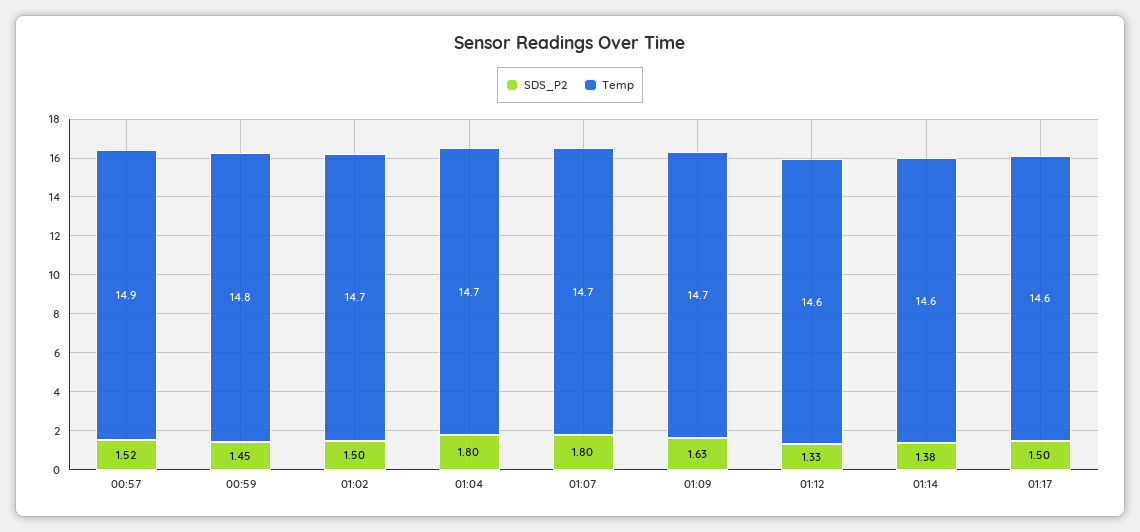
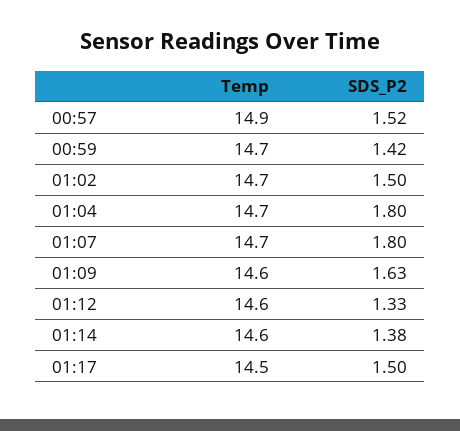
  {
    "SDS_P2": {
      "00:57": 1.52,
-     "00:59": 1.45,
+     "00:59": 1.42,
      "01:02": 1.5,
      "01:04": 1.8,
      "01:07": 1.8,
      "01:09": 1.63,
      "01:12": 1.33,
      "01:14": 1.38,
      "01:17": 1.5
    },
    "Temp": {
      "00:57": 14.9,
-     "00:59": 14.8,
+     "00:59": 14.7,
      "01:02": 14.7,
      "01:04": 14.7,
      "01:07": 14.7,
-     "01:09": 14.7,
+     "01:09": 14.6,
      "01:12": 14.6,
      "01:14": 14.6,
-     "01:17": 14.6
+     "01:17": 14.5
    }
  }

